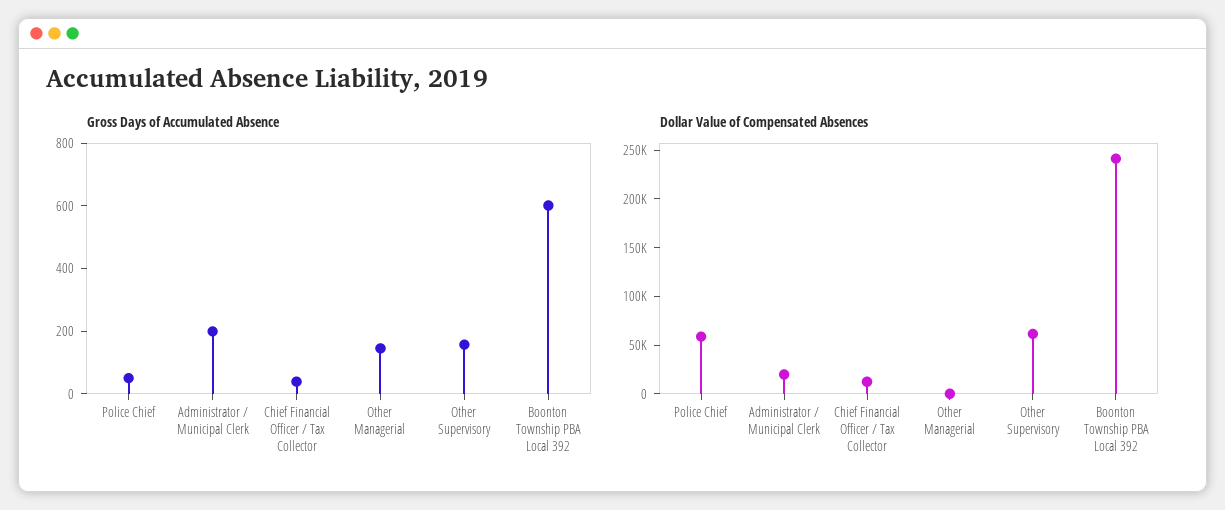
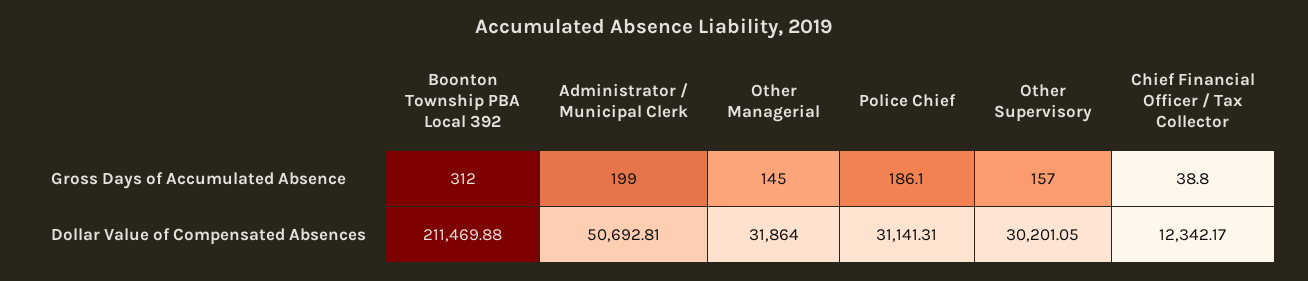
  {
    "Gross Days of Accumulated Absence": {
-     "Police Chief": 50,
+     "Police Chief": 186.1,
      "Administrator / Municipal Clerk": 199,
      "Chief Financial Officer / Tax Collector": 38.8,
      "Other Managerial": 145,
      "Other Supervisory": 157,
-     "Boonton Township PBA Local 392": 600
+     "Boonton Township PBA Local 392": 312
    },
    "Dollar Value of Compensated Absences": {
-     "Police Chief": 60000,
+     "Police Chief": 31141.31,
-     "Administrator / Municipal Clerk": 20000,
+     "Administrator / Municipal Clerk": 50692.81,
      "Chief Financial Officer / Tax Collector": 12342.17,
-     "Other Managerial": 0,
+     "Other Managerial": 31864,
-     "Other Supervisory": 60000,
+     "Other Supervisory": 30201.05,
-     "Boonton Township PBA Local 392": 240000
+     "Boonton Township PBA Local 392": 211469.88
    }
  }

